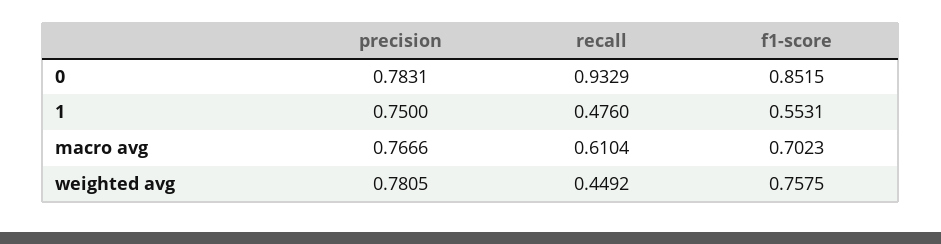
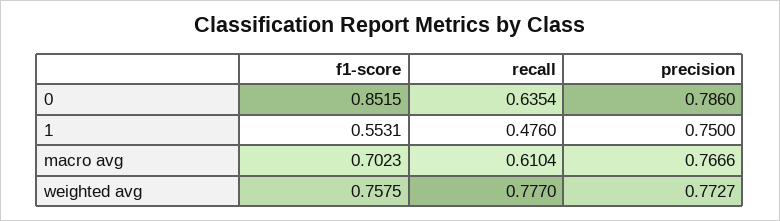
  {
    "precision": {
-     "0": 0.7831,
+     "0": 0.786,
      "1": 0.75,
      "macro avg": 0.7666,
-     "weighted avg": 0.7805
+     "weighted avg": 0.7727
    },
    "recall": {
-     "0": 0.9329,
+     "0": 0.6354,
      "1": 0.476,
      "macro avg": 0.6104,
-     "weighted avg": 0.4492
+     "weighted avg": 0.777
    },
    "f1-score": {
      "0": 0.8515,
      "1": 0.5531,
      "macro avg": 0.7023,
      "weighted avg": 0.7575
    }
  }

